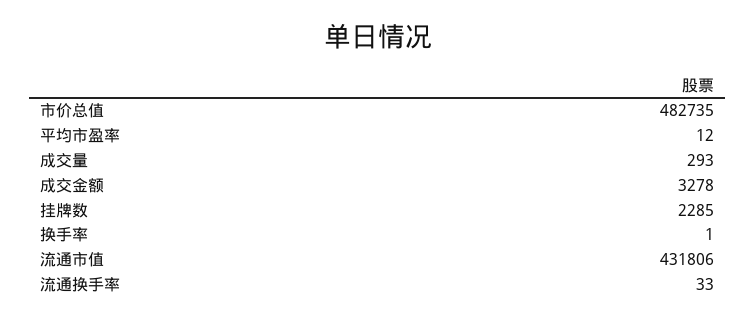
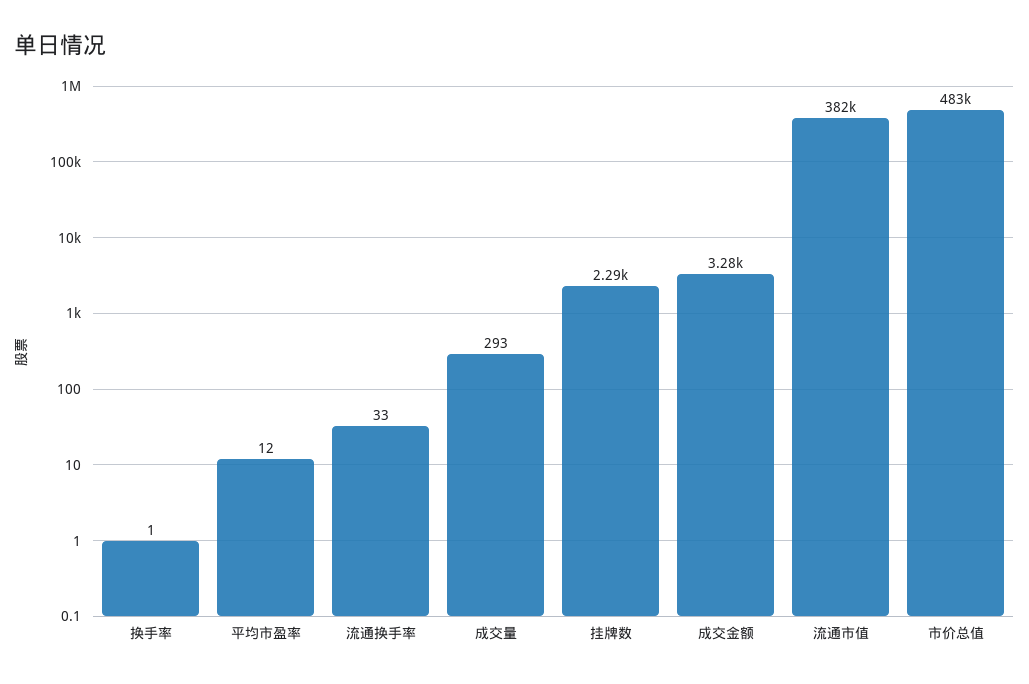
  {
    "市价总值": 482735,
    "平均市盈率": 12,
    "成交量": 293,
    "成交金额": 3278,
    "挂牌数": 2285,
    "换手率": 1,
-   "流通市值": 431806,
+   "流通市值": 382000,
    "流通换手率": 33
  }

